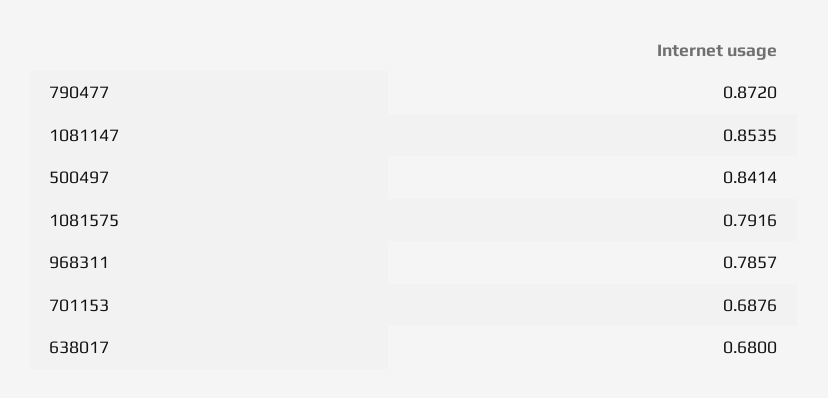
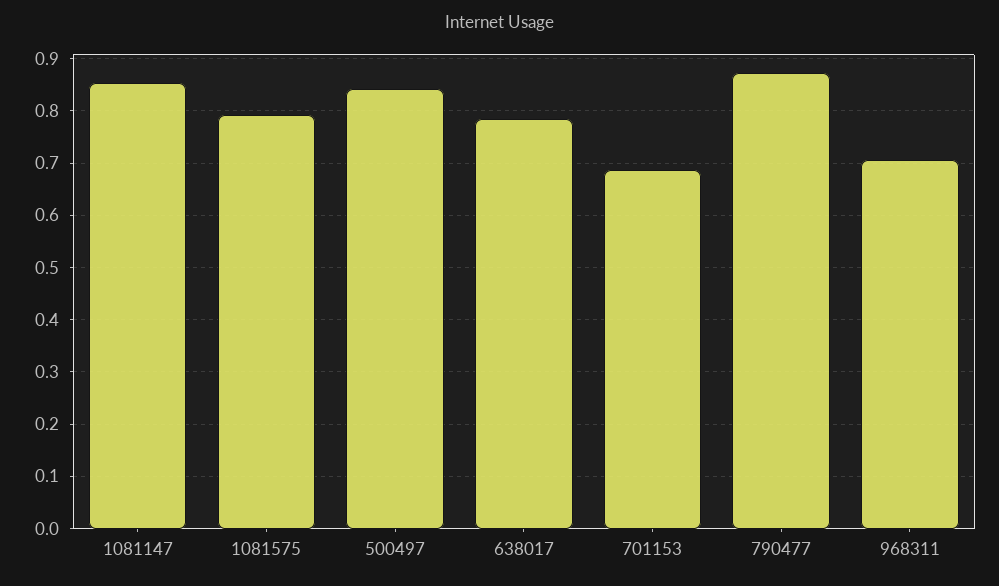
  {
    "790477": 0.872,
    "1081147": 0.8535,
    "500497": 0.8414,
    "1081575": 0.7916,
-   "968311": 0.7857,
+   "968311": 0.7,
    "701153": 0.6876,
-   "638017": 0.68
+   "638017": 0.78
  }

